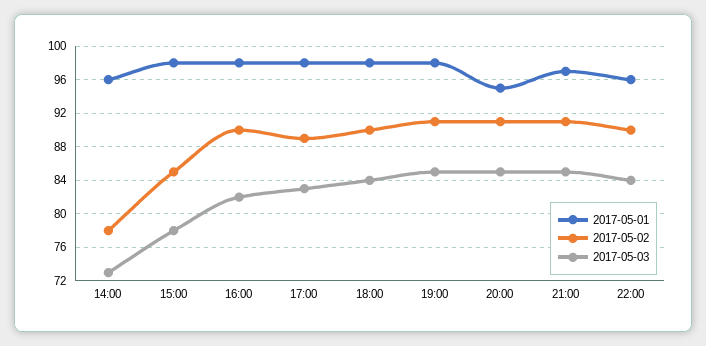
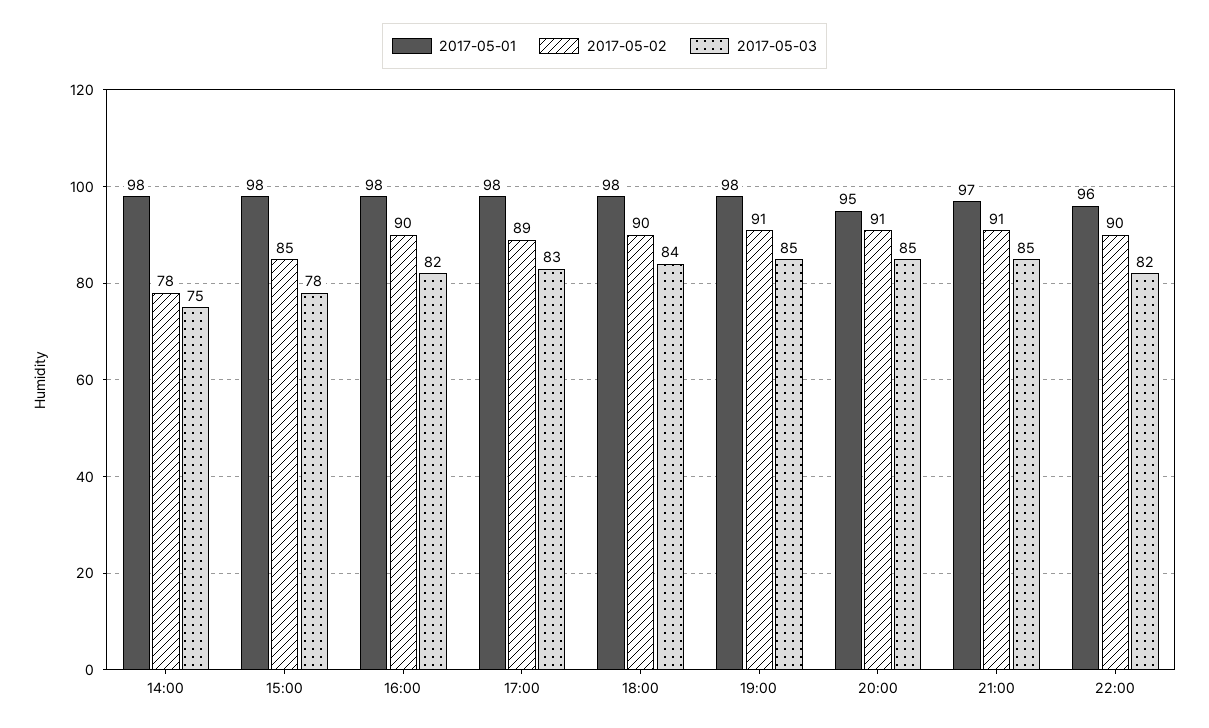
  {
    "2017-05-01": {
-     "14:00": 96,
+     "14:00": 98,
      "15:00": 98,
      "16:00": 98,
      "17:00": 98,
      "18:00": 98,
      "19:00": 98,
      "20:00": 95,
      "21:00": 97,
      "22:00": 96
    },
    "2017-05-02": {
      "14:00": 78,
      "15:00": 85,
      "16:00": 90,
      "17:00": 89,
      "18:00": 90,
      "19:00": 91,
      "20:00": 91,
      "21:00": 91,
      "22:00": 90
    },
    "2017-05-03": {
-     "14:00": 73,
+     "14:00": 75,
      "15:00": 78,
      "16:00": 82,
      "17:00": 83,
      "18:00": 84,
      "19:00": 85,
      "20:00": 85,
      "21:00": 85,
-     "22:00": 84
+     "22:00": 82
    }
  }

